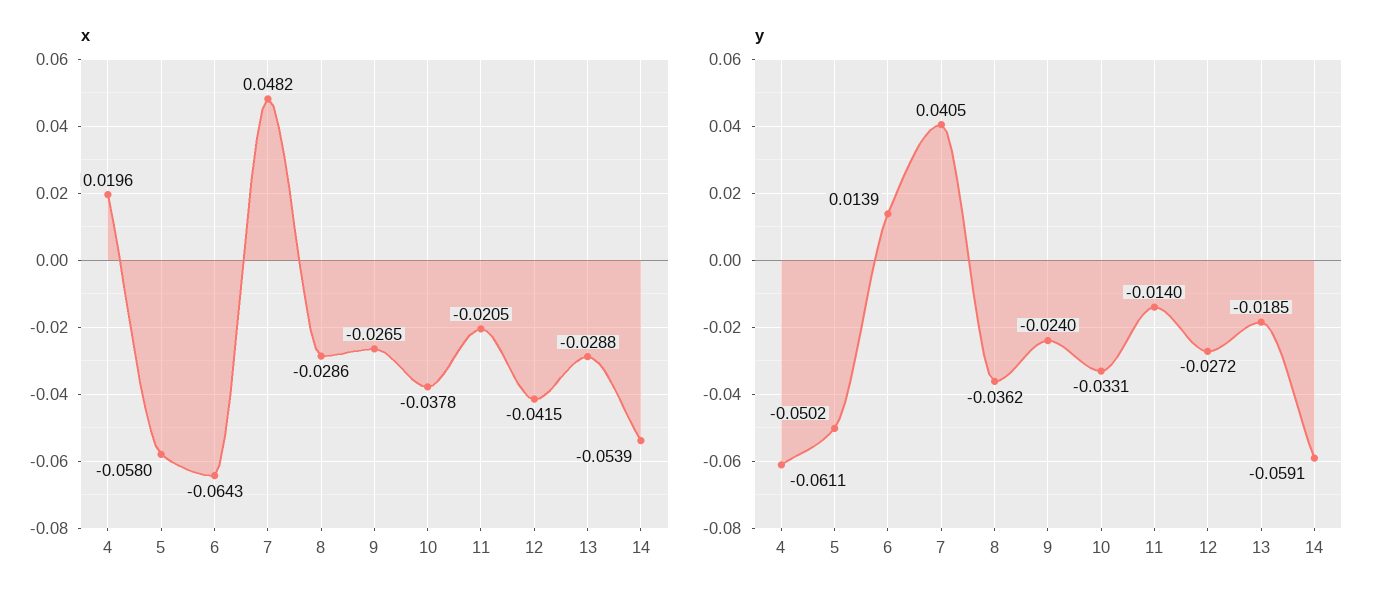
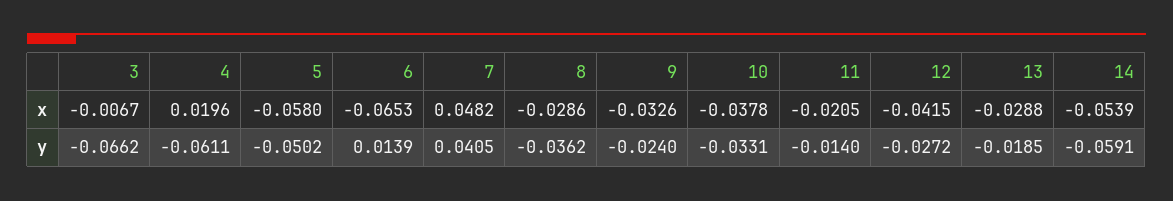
  {
    "x": {
      "4": 0.0196,
      "5": -0.058,
-     "6": -0.0643,
+     "6": -0.0653,
      "7": 0.0482,
      "8": -0.0286,
-     "9": -0.0265,
+     "9": -0.0326,
      "10": -0.0378,
      "11": -0.0205,
      "12": -0.0415,
      "13": -0.0288,
-     "14": -0.0539
+     "14": -0.0539,
+     "3": -0.0067
    },
    "y": {
      "4": -0.0611,
      "5": -0.0502,
      "6": 0.0139,
      "7": 0.0405,
      "8": -0.0362,
      "9": -0.024,
      "10": -0.0331,
      "11": -0.014,
      "12": -0.0272,
      "13": -0.0185,
-     "14": -0.0591
+     "14": -0.0591,
+     "3": -0.0662
    }
  }

